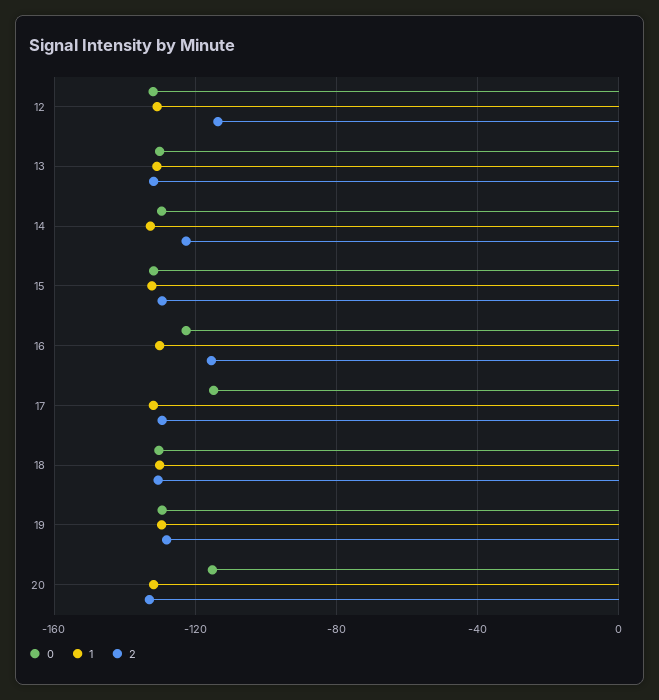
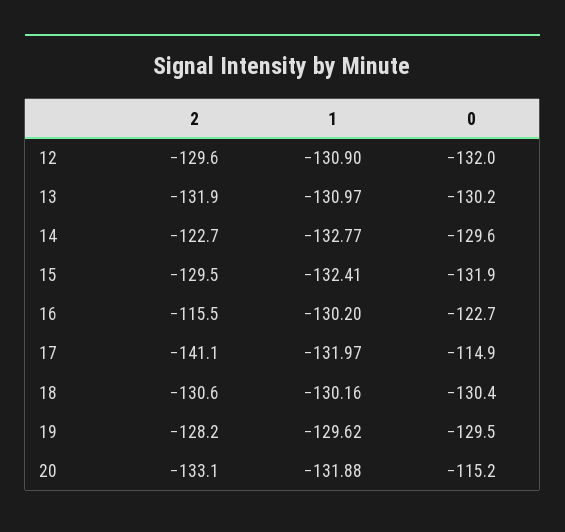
  {
    "0": {
      "12": -132,
      "13": -130.2,
      "14": -129.6,
      "15": -131.9,
      "16": -122.7,
      "17": -114.9,
      "18": -130.4,
      "19": -129.5,
      "20": -115.2
    },
    "1": {
      "12": -130.9,
      "13": -130.97,
      "14": -132.77,
      "15": -132.41,
      "16": -130.2,
      "17": -131.97,
      "18": -130.16,
      "19": -129.62,
      "20": -131.88
    },
    "2": {
-     "12": -115,
+     "12": -129.6,
      "13": -131.9,
      "14": -122.7,
      "15": -129.5,
      "16": -115.5,
-     "17": -130,
+     "17": -141.1,
      "18": -130.6,
      "19": -128.2,
      "20": -133.1
    }
  }

